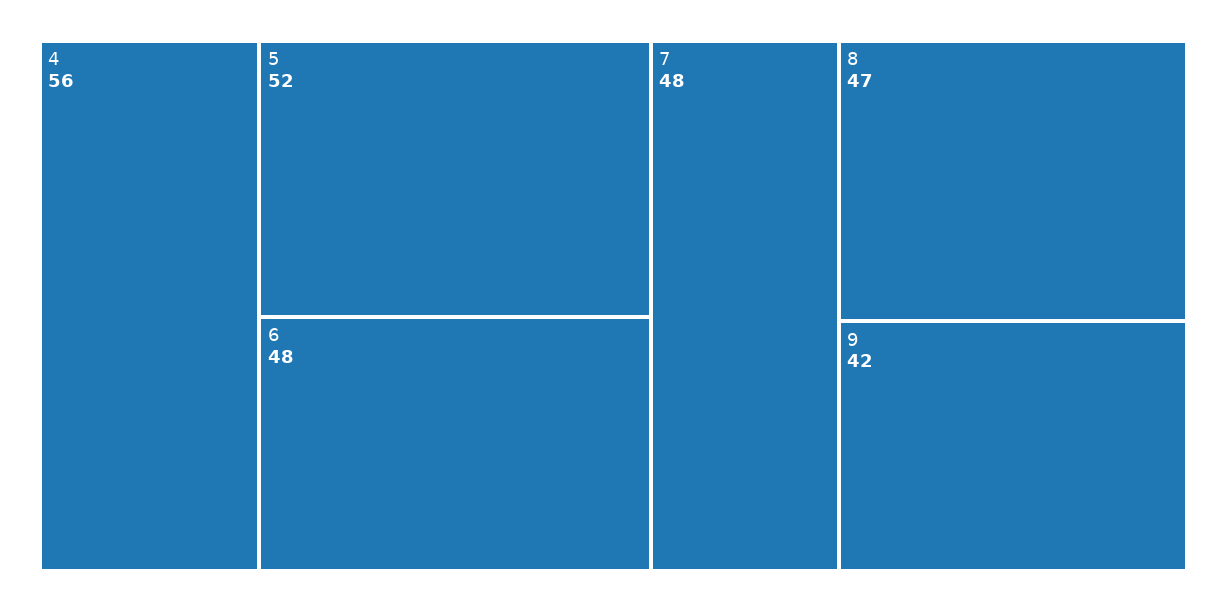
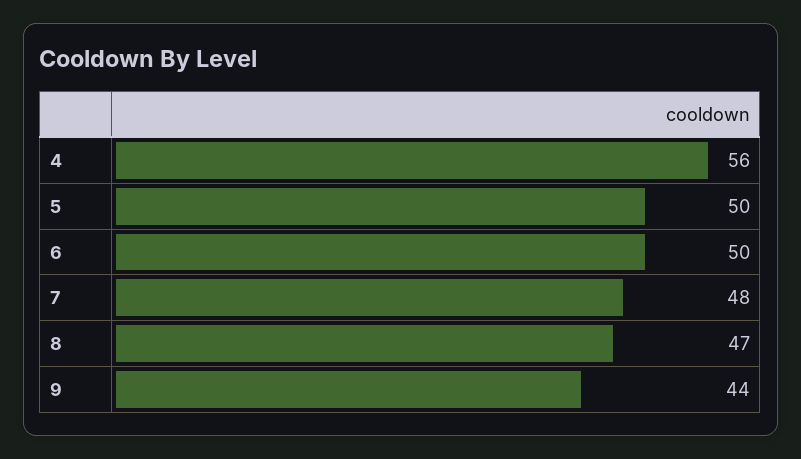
  {
    "4": 56,
-   "5": 52,
+   "5": 50,
-   "6": 48,
+   "6": 50,
    "7": 48,
    "8": 47,
-   "9": 42
+   "9": 44
  }

